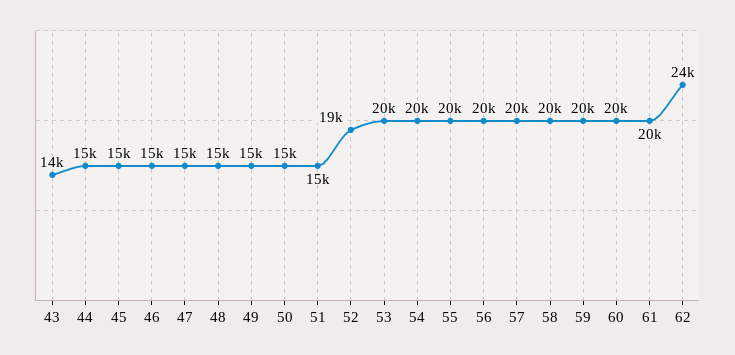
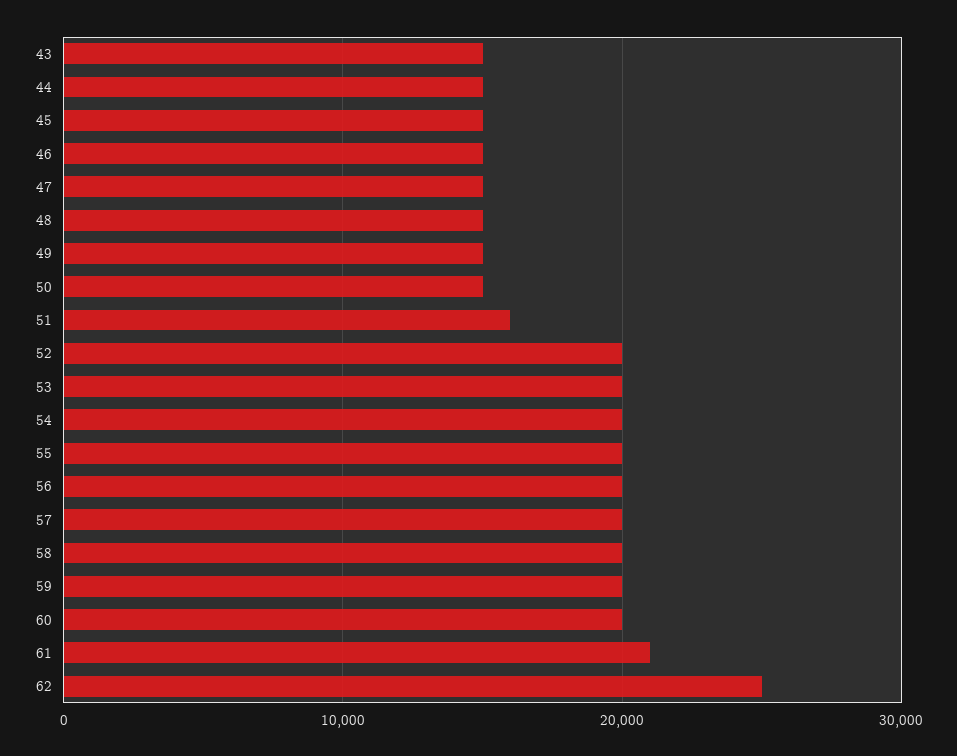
  {
-   "43": 14000,
+   "43": 15000,
    "44": 15000,
    "45": 15000,
    "46": 15000,
    "47": 15000,
    "48": 15000,
    "49": 15000,
    "50": 15000,
-   "51": 15000,
+   "51": 16000,
-   "52": 19000,
+   "52": 20000,
    "53": 20000,
    "54": 20000,
    "55": 20000,
    "56": 20000,
    "57": 20000,
    "58": 20000,
    "59": 20000,
    "60": 20000,
-   "61": 20000,
+   "61": 21000,
-   "62": 24000
+   "62": 25000
  }

